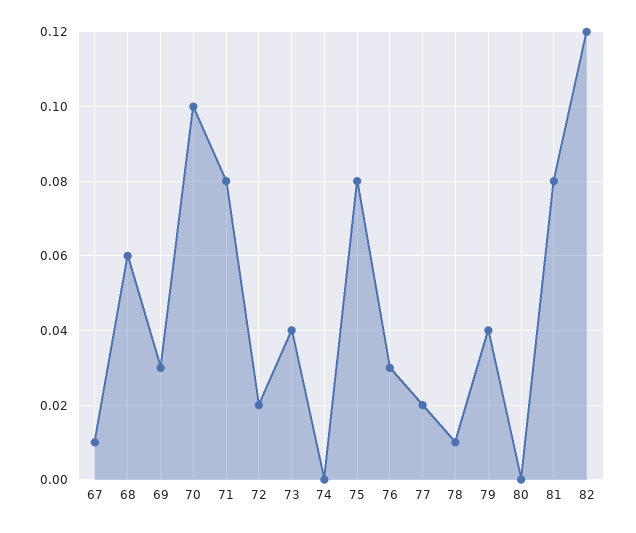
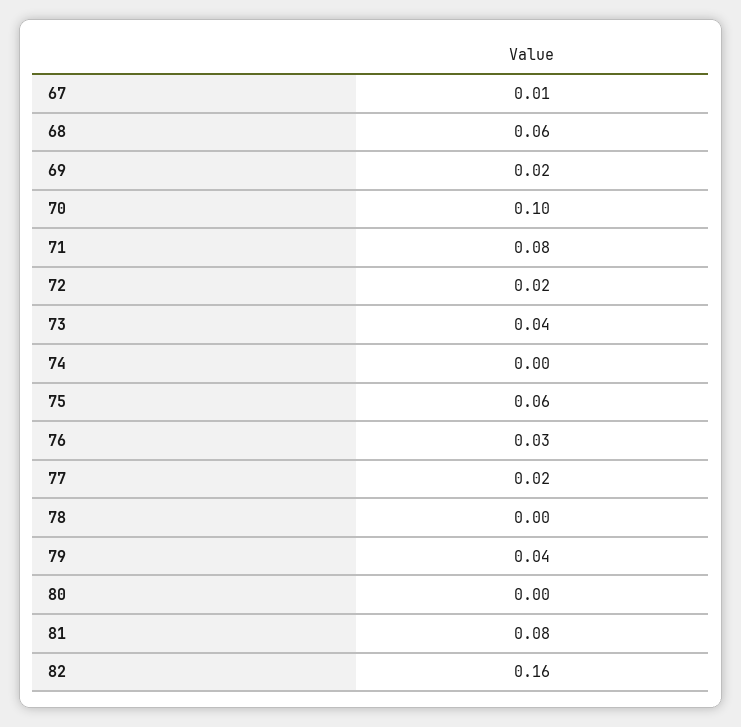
  {
    "67": 0.01,
    "68": 0.06,
-   "69": 0.03,
+   "69": 0.02,
    "70": 0.1,
    "71": 0.08,
    "72": 0.02,
    "73": 0.04,
    "74": 0,
-   "75": 0.08,
+   "75": 0.06,
    "76": 0.03,
    "77": 0.02,
-   "78": 0.01,
+   "78": 0,
    "79": 0.04,
    "80": 0,
    "81": 0.08,
-   "82": 0.12
+   "82": 0.16
  }

